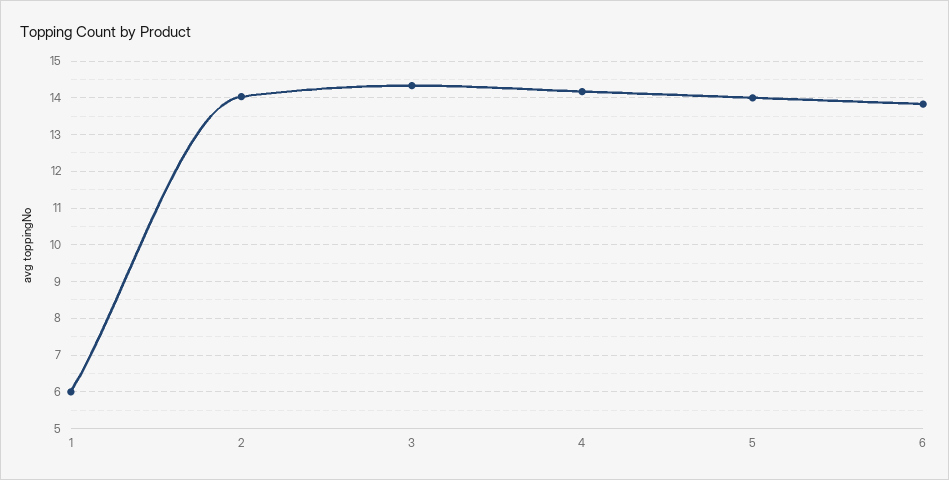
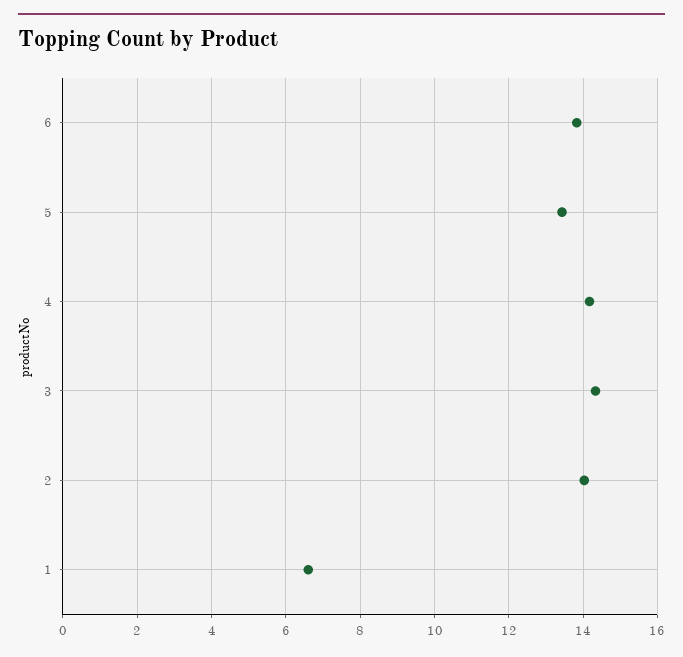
  {
-   "1": 6,
+   "1": 6.6,
    "2": 14,
    "3": 14.4,
    "4": 14.2,
-   "5": 14,
+   "5": 13.4,
    "6": 13.8
  }

